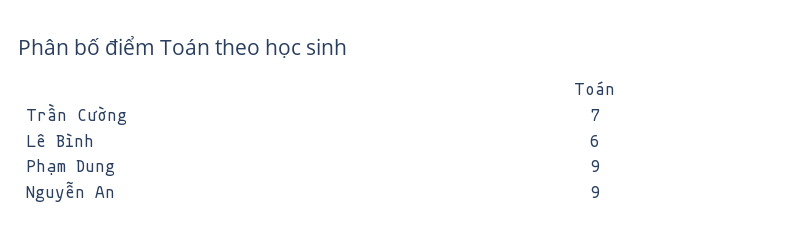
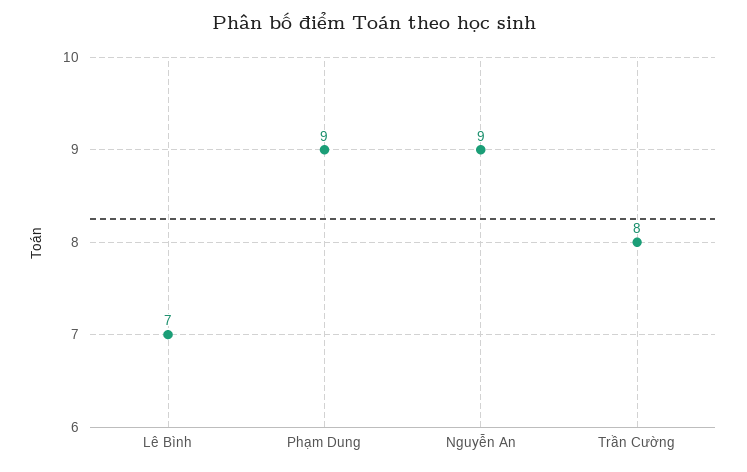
  {
-   "Trần Cường": 7,
+   "Trần Cường": 8,
-   "Lê Bình": 6,
+   "Lê Bình": 7,
    "Phạm Dung": 9,
    "Nguyễn An": 9
  }

